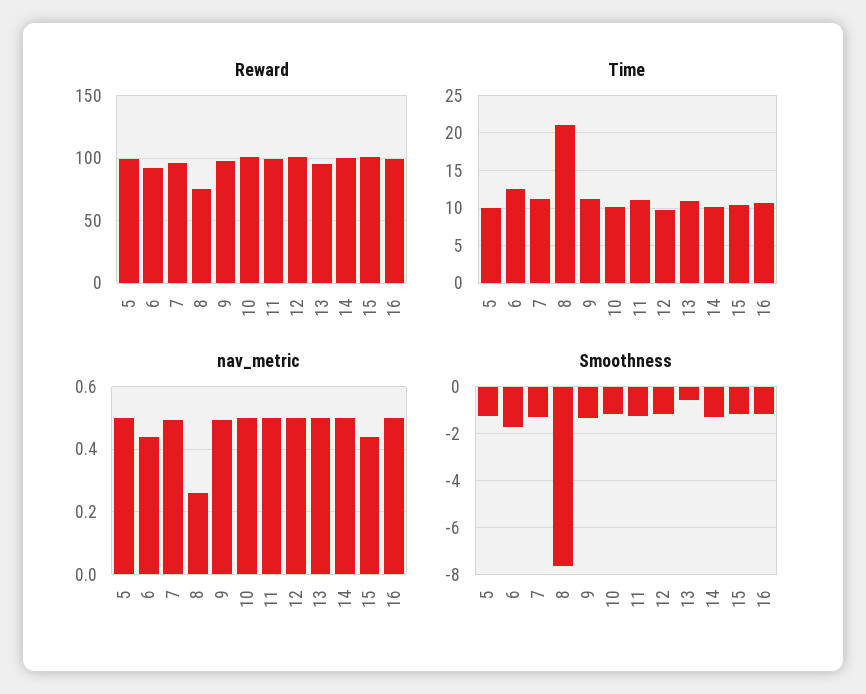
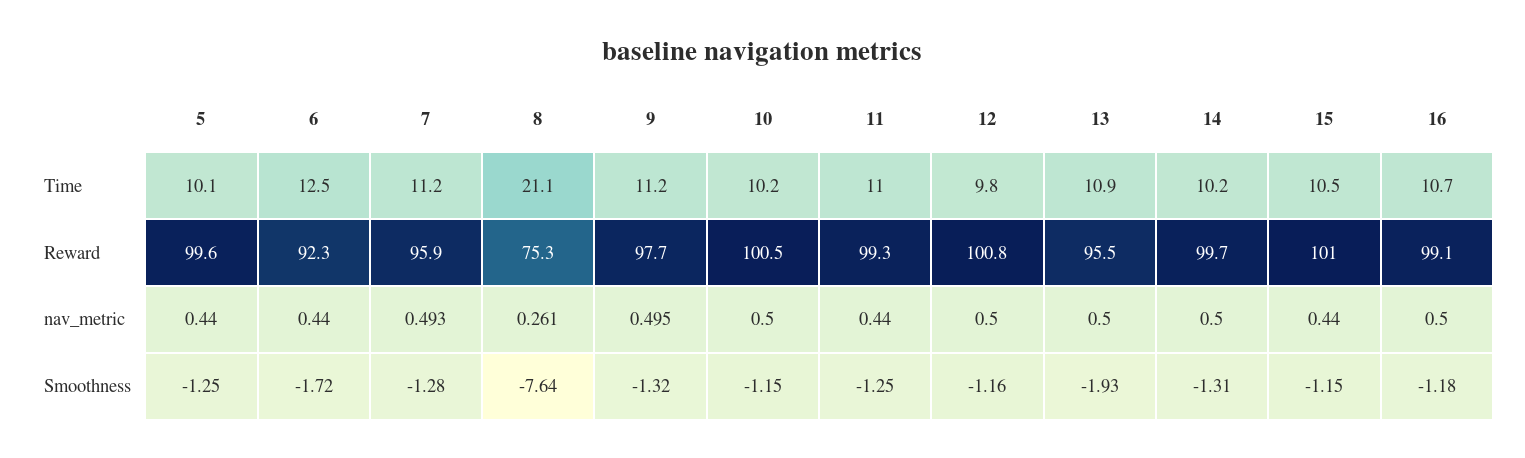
  {
    "Reward": {
      "5": 99.6,
      "6": 92.3,
      "7": 95.9,
      "8": 75.3,
      "9": 97.7,
      "10": 100.5,
      "11": 99.3,
      "12": 100.8,
      "13": 95.5,
      "14": 99.7,
      "15": 101,
      "16": 99.1
    },
    "Time": {
      "5": 10.1,
      "6": 12.5,
      "7": 11.2,
      "8": 21.1,
      "9": 11.2,
      "10": 10.2,
      "11": 11,
      "12": 9.8,
      "13": 10.9,
      "14": 10.2,
      "15": 10.5,
      "16": 10.7
    },
    "nav_metric": {
-     "5": 0.5,
+     "5": 0.44,
      "6": 0.44,
      "7": 0.493,
      "8": 0.261,
      "9": 0.495,
      "10": 0.5,
-     "11": 0.5,
+     "11": 0.44,
      "12": 0.5,
      "13": 0.5,
      "14": 0.5,
      "15": 0.44,
      "16": 0.5
    },
    "Smoothness": {
      "5": -1.25,
      "6": -1.72,
      "7": -1.28,
      "8": -7.64,
      "9": -1.32,
      "10": -1.15,
      "11": -1.25,
      "12": -1.16,
-     "13": -0.5,
+     "13": -1.93,
      "14": -1.31,
      "15": -1.15,
      "16": -1.18
    }
  }

